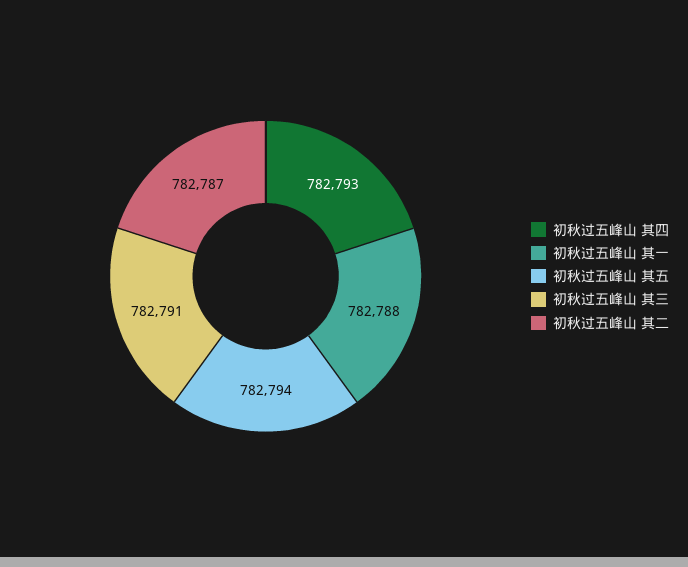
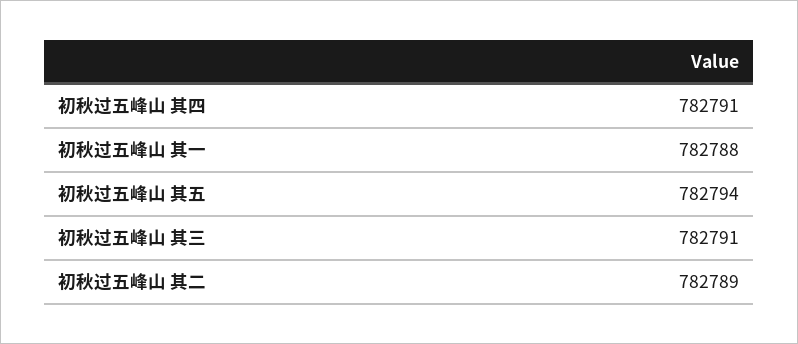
  {
-   "初秋过五峰山 其四": 782793,
+   "初秋过五峰山 其四": 782791,
    "初秋过五峰山 其一": 782788,
    "初秋过五峰山 其五": 782794,
    "初秋过五峰山 其三": 782791,
-   "初秋过五峰山 其二": 782787
+   "初秋过五峰山 其二": 782789
  }

